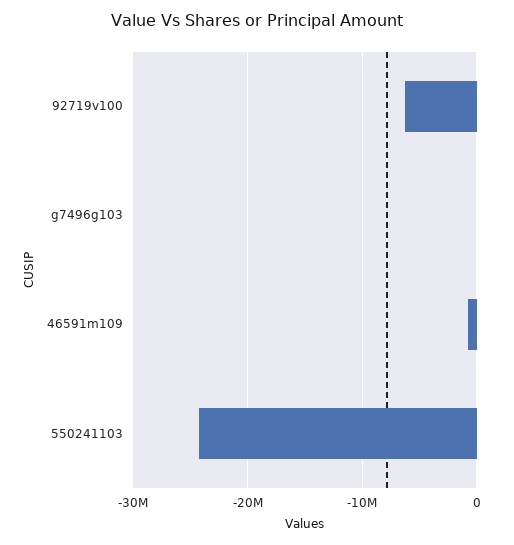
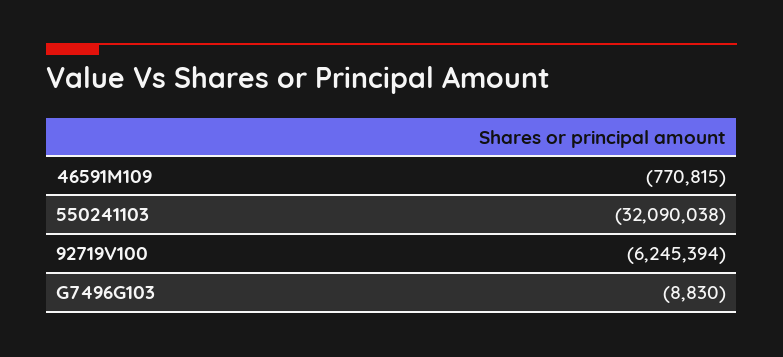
  {
    "92719v100": -6245394,
    "g7496g103": -8830,
    "46591m109": -770815,
-   "550241103": -24000000
+   "550241103": -32090038
  }

